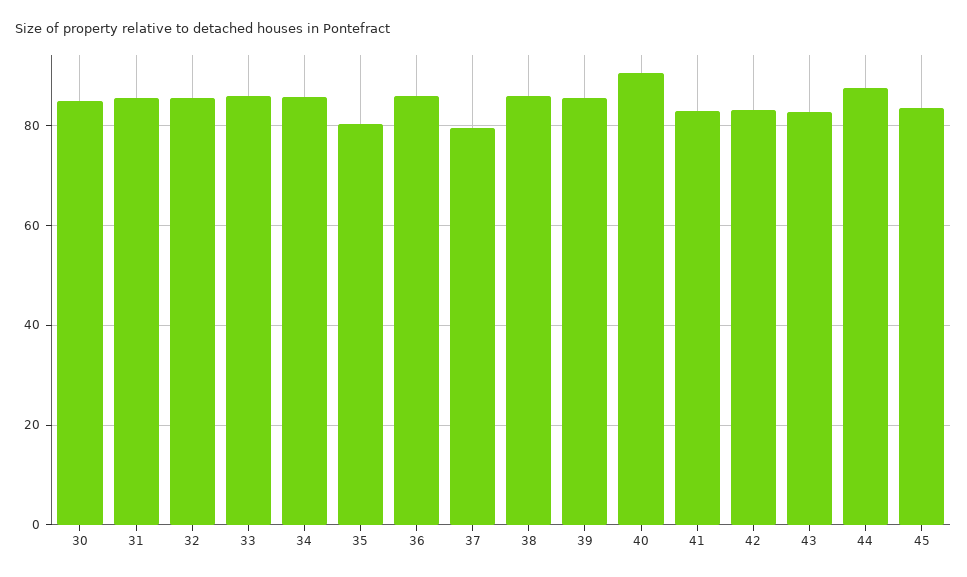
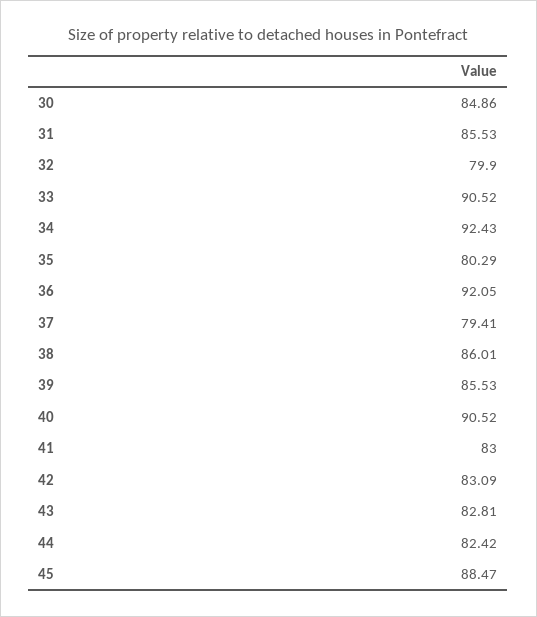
  {
    "30": 84.86,
    "31": 85.53,
-   "32": 86,
+   "32": 79.9,
-   "33": 86,
+   "33": 90.52,
-   "34": 86,
+   "34": 92.43,
    "35": 80.29,
-   "36": 86,
+   "36": 92.05,
    "37": 79.41,
    "38": 86.01,
    "39": 85.53,
    "40": 90.52,
    "41": 83,
    "42": 83.09,
    "43": 82.81,
-   "44": 88,
+   "44": 82.42,
-   "45": 84
+   "45": 88.47
  }

